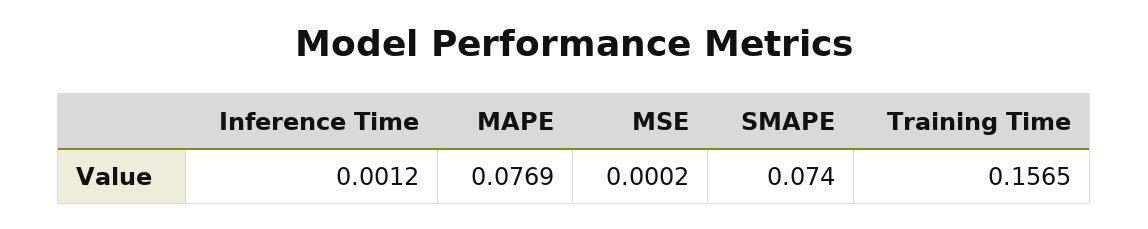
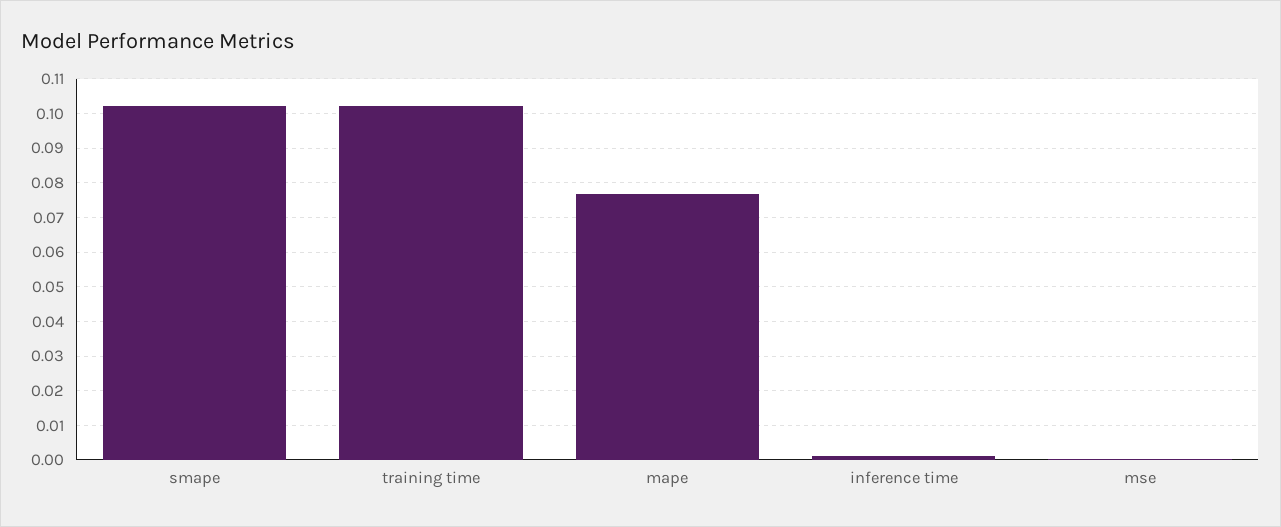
  {
    "Inference Time": 0.0012,
    "MAPE": 0.0769,
    "MSE": 0.0002,
-   "SMAPE": 0.074,
+   "SMAPE": 0.102,
-   "Training Time": 0.1565
+   "Training Time": 0.102
  }

